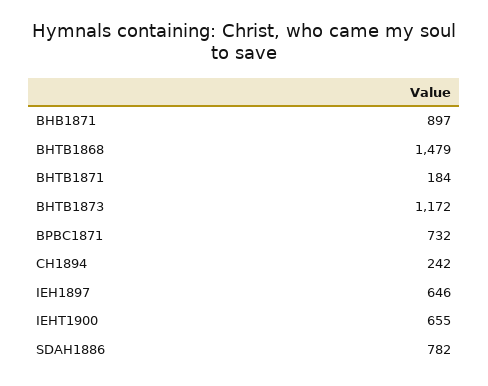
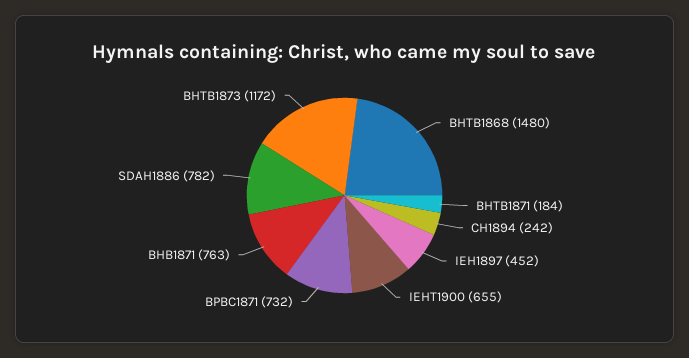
  {
-   "BHB1871": 897,
+   "BHB1871": 763,
-   "BHTB1868": 1479,
+   "BHTB1868": 1480,
    "BHTB1871": 184,
    "BHTB1873": 1172,
    "BPBC1871": 732,
    "CH1894": 242,
-   "IEH1897": 646,
+   "IEH1897": 452,
    "IEHT1900": 655,
    "SDAH1886": 782
  }

